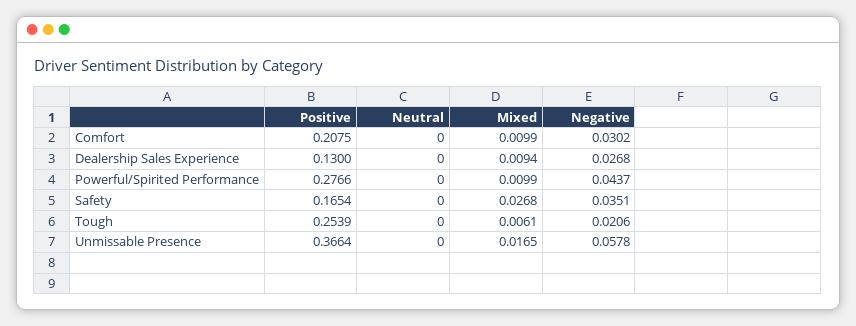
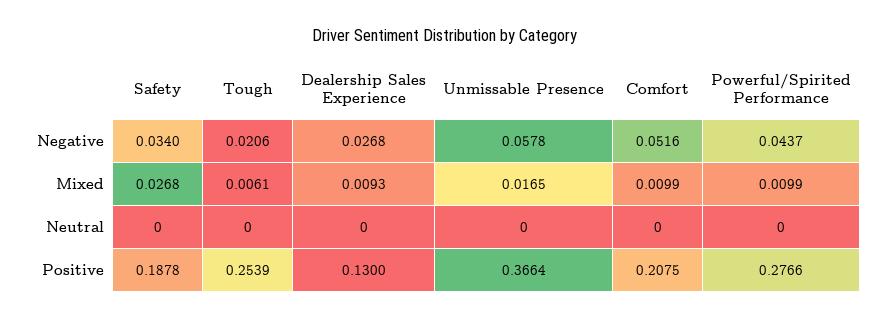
  {
    "Positive": {
      "Comfort": 0.2075,
      "Dealership Sales Experience": 0.13,
      "Powerful/Spirited Performance": 0.2766,
-     "Safety": 0.1654,
+     "Safety": 0.1878,
      "Tough": 0.2539,
      "Unmissable Presence": 0.3664
    },
    "Neutral": {
      "Comfort": 0,
      "Dealership Sales Experience": 0,
      "Powerful/Spirited Performance": 0,
      "Safety": 0,
      "Tough": 0,
      "Unmissable Presence": 0
    },
    "Mixed": {
      "Comfort": 0.0099,
-     "Dealership Sales Experience": 0.0094,
+     "Dealership Sales Experience": 0.0093,
      "Powerful/Spirited Performance": 0.0099,
      "Safety": 0.0268,
      "Tough": 0.0061,
      "Unmissable Presence": 0.0165
    },
    "Negative": {
-     "Comfort": 0.0302,
+     "Comfort": 0.0516,
      "Dealership Sales Experience": 0.0268,
      "Powerful/Spirited Performance": 0.0437,
-     "Safety": 0.0351,
+     "Safety": 0.034,
      "Tough": 0.0206,
      "Unmissable Presence": 0.0578
    }
  }

